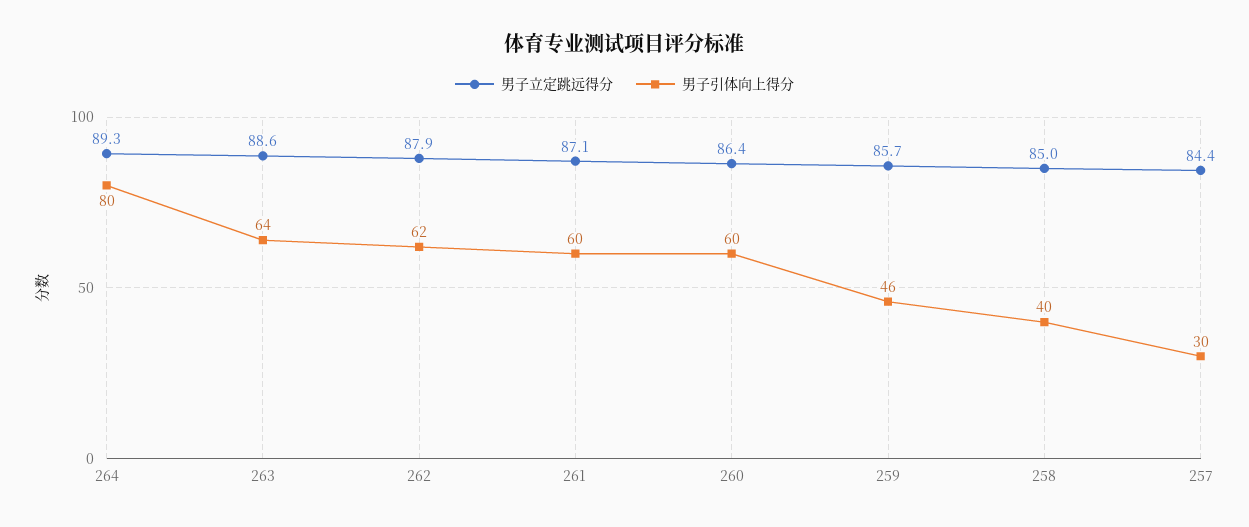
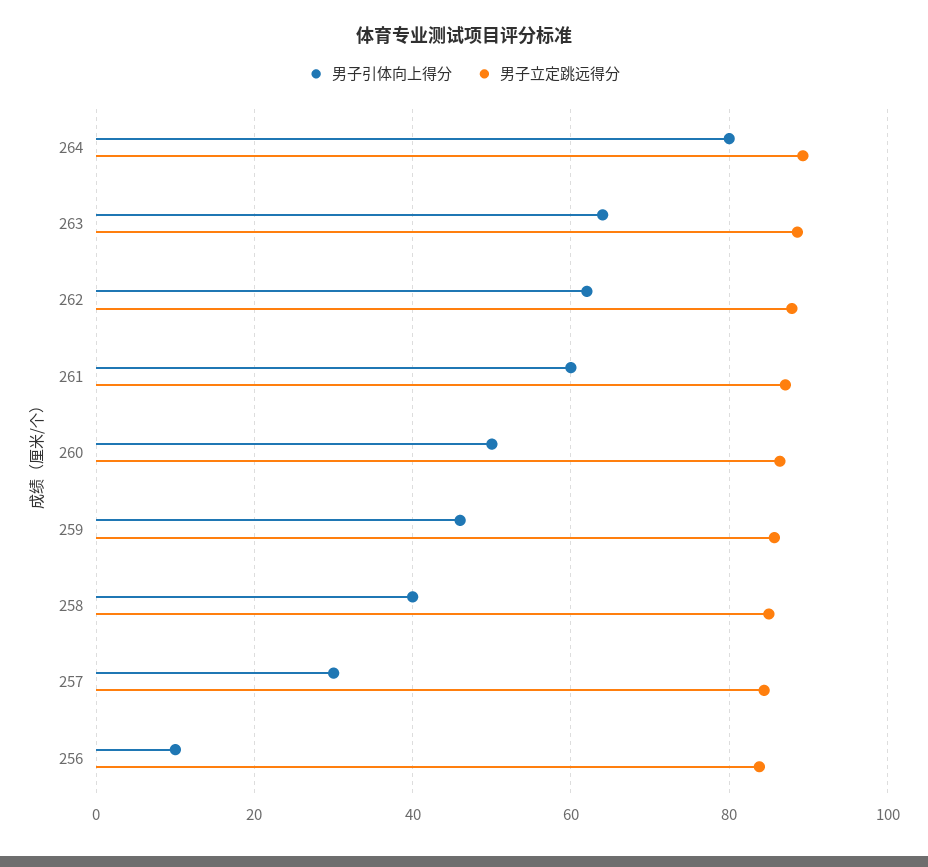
  {
    "男子立定跳远得分": {
      "264": 89.3,
      "263": 88.6,
      "262": 87.9,
      "261": 87.1,
      "260": 86.4,
      "259": 85.7,
      "258": 85,
-     "257": 84.4
+     "257": 84.4,
+     "256": 84
    },
    "男子引体向上得分": {
      "264": 80,
      "263": 64,
      "262": 62,
      "261": 60,
-     "260": 60,
+     "260": 50,
      "259": 46,
      "258": 40,
-     "257": 30
+     "257": 30,
+     "256": 10
    }
  }

